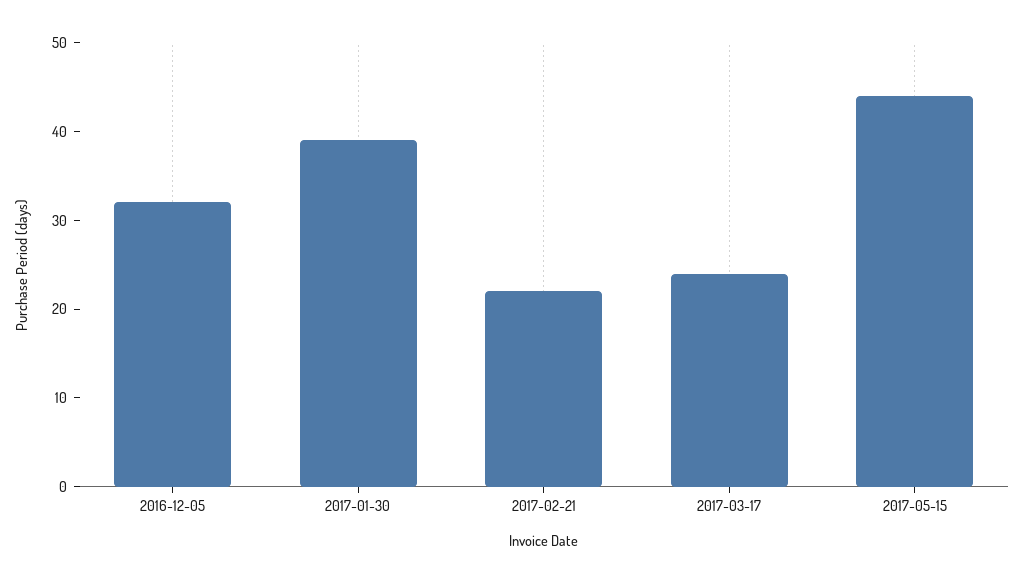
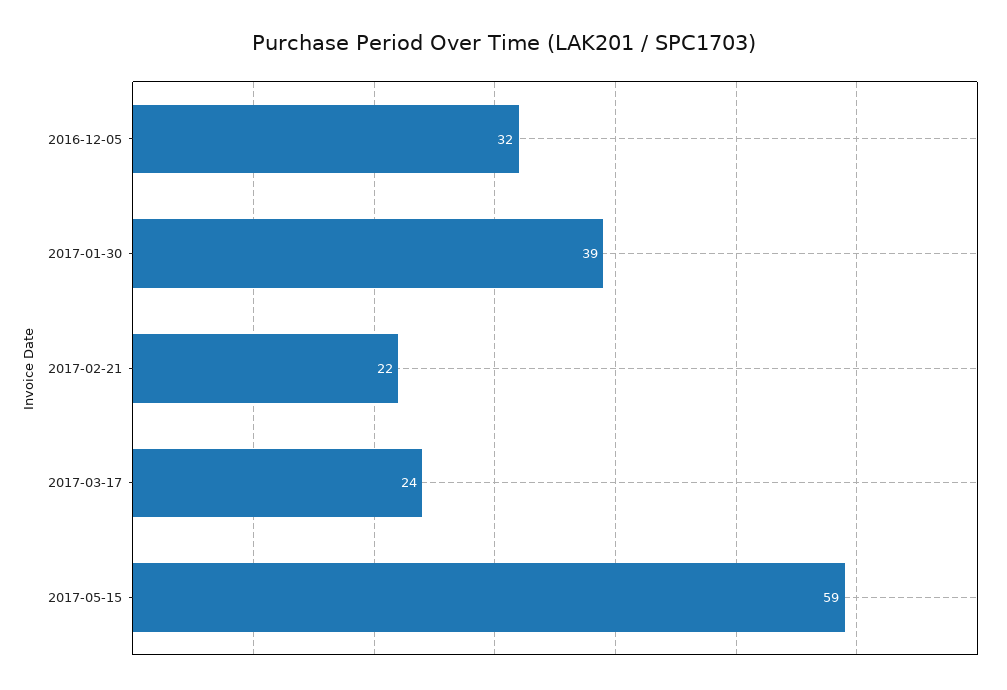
  {
    "2016-12-05": 32,
    "2017-01-30": 39,
    "2017-02-21": 22,
    "2017-03-17": 24,
-   "2017-05-15": 44
+   "2017-05-15": 59
  }

